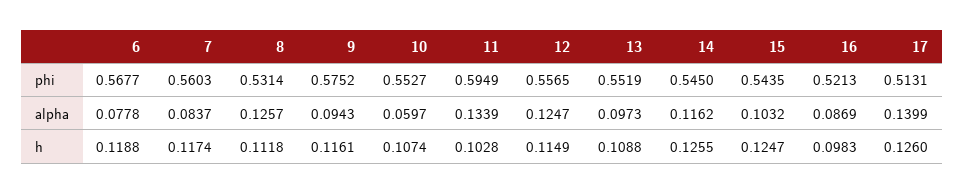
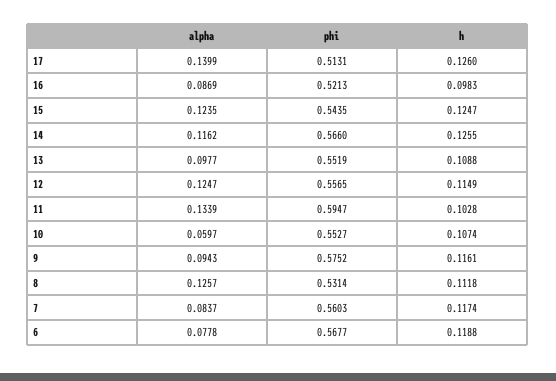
  {
    "6": {
      "phi": 0.5677,
      "alpha": 0.0778,
      "h": 0.1188
    },
    "7": {
      "phi": 0.5603,
      "alpha": 0.0837,
      "h": 0.1174
    },
    "8": {
      "phi": 0.5314,
      "alpha": 0.1257,
      "h": 0.1118
    },
    "9": {
      "phi": 0.5752,
      "alpha": 0.0943,
      "h": 0.1161
    },
    "10": {
      "phi": 0.5527,
      "alpha": 0.0597,
      "h": 0.1074
    },
    "11": {
-     "phi": 0.5949,
+     "phi": 0.5947,
      "alpha": 0.1339,
      "h": 0.1028
    },
    "12": {
      "phi": 0.5565,
      "alpha": 0.1247,
      "h": 0.1149
    },
    "13": {
      "phi": 0.5519,
-     "alpha": 0.0973,
+     "alpha": 0.0977,
      "h": 0.1088
    },
    "14": {
-     "phi": 0.545,
+     "phi": 0.566,
      "alpha": 0.1162,
      "h": 0.1255
    },
    "15": {
      "phi": 0.5435,
-     "alpha": 0.1032,
+     "alpha": 0.1235,
      "h": 0.1247
    },
    "16": {
      "phi": 0.5213,
      "alpha": 0.0869,
      "h": 0.0983
    },
    "17": {
      "phi": 0.5131,
      "alpha": 0.1399,
      "h": 0.126
    }
  }

